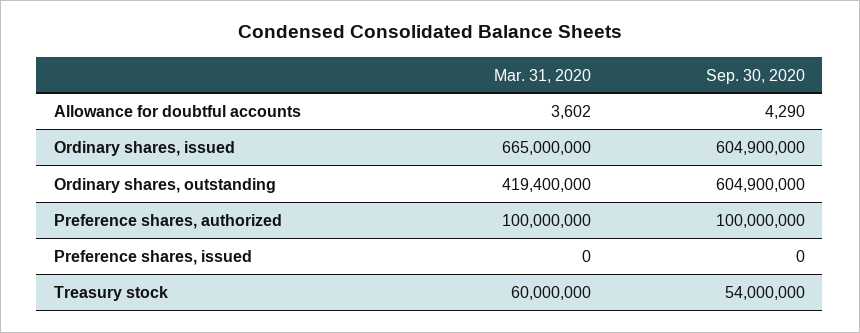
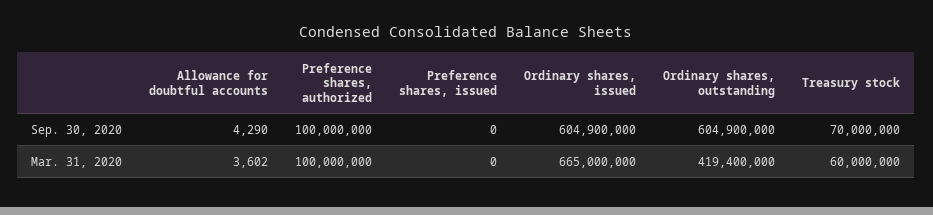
  {
    "Mar. 31, 2020": {
      "Allowance for doubtful accounts": 3602,
      "Ordinary shares, issued": 665000000,
      "Ordinary shares, outstanding": 419400000,
      "Preference shares, authorized": 100000000,
      "Preference shares, issued": 0,
      "Treasury stock": 60000000
    },
    "Sep. 30, 2020": {
      "Allowance for doubtful accounts": 4290,
      "Ordinary shares, issued": 604900000,
      "Ordinary shares, outstanding": 604900000,
      "Preference shares, authorized": 100000000,
      "Preference shares, issued": 0,
-     "Treasury stock": 54000000
+     "Treasury stock": 70000000
    }
  }

